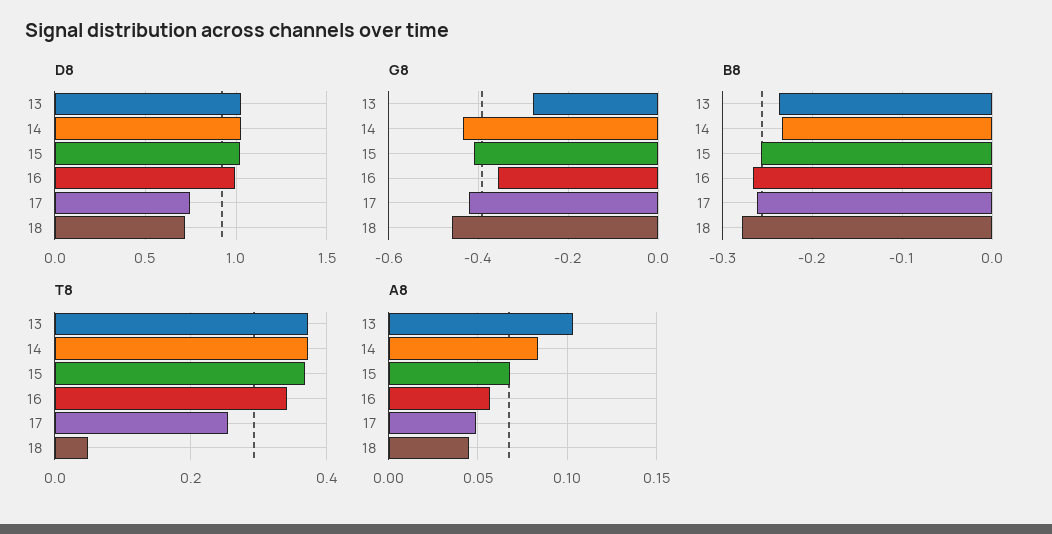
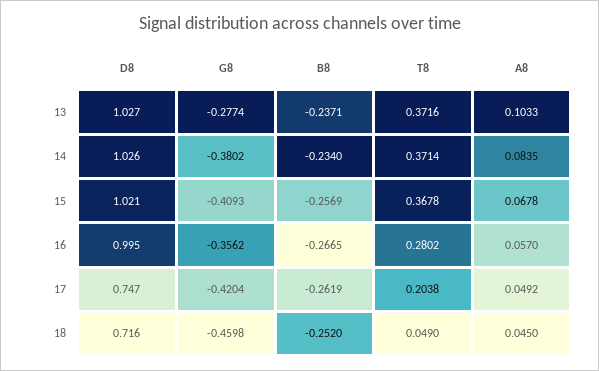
  {
    "D8": {
      "13": 1.027,
      "14": 1.026,
      "15": 1.021,
      "16": 0.995,
      "17": 0.747,
      "18": 0.716
    },
    "G8": {
      "13": -0.2774,
-     "14": -0.44,
+     "14": -0.3802,
      "15": -0.4093,
      "16": -0.3562,
      "17": -0.4204,
      "18": -0.4598
    },
    "B8": {
      "13": -0.2371,
      "14": -0.234,
      "15": -0.2569,
      "16": -0.2665,
      "17": -0.2619,
-     "18": -0.28
+     "18": -0.252
    },
    "T8": {
      "13": 0.3716,
      "14": 0.3714,
      "15": 0.3678,
-     "16": 0.34,
+     "16": 0.2802,
-     "17": 0.26,
+     "17": 0.2038,
      "18": 0.049
    },
    "A8": {
      "13": 0.1033,
      "14": 0.0835,
      "15": 0.0678,
      "16": 0.057,
      "17": 0.0492,
      "18": 0.045
    }
  }

